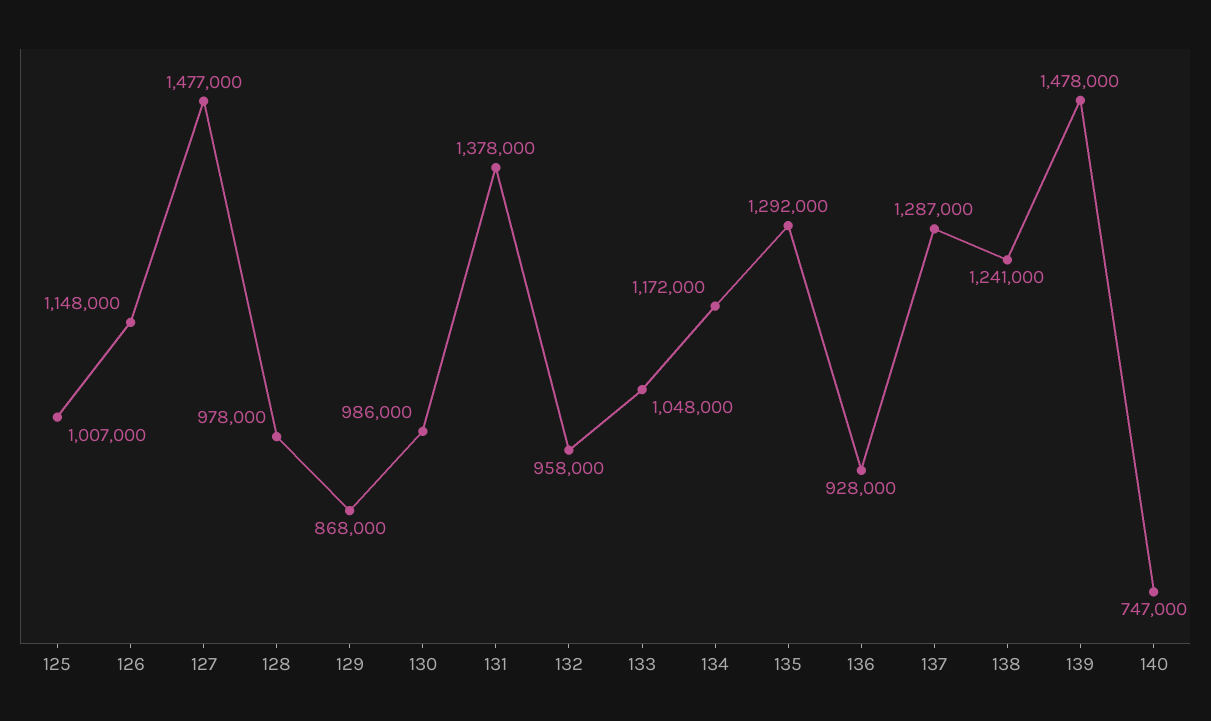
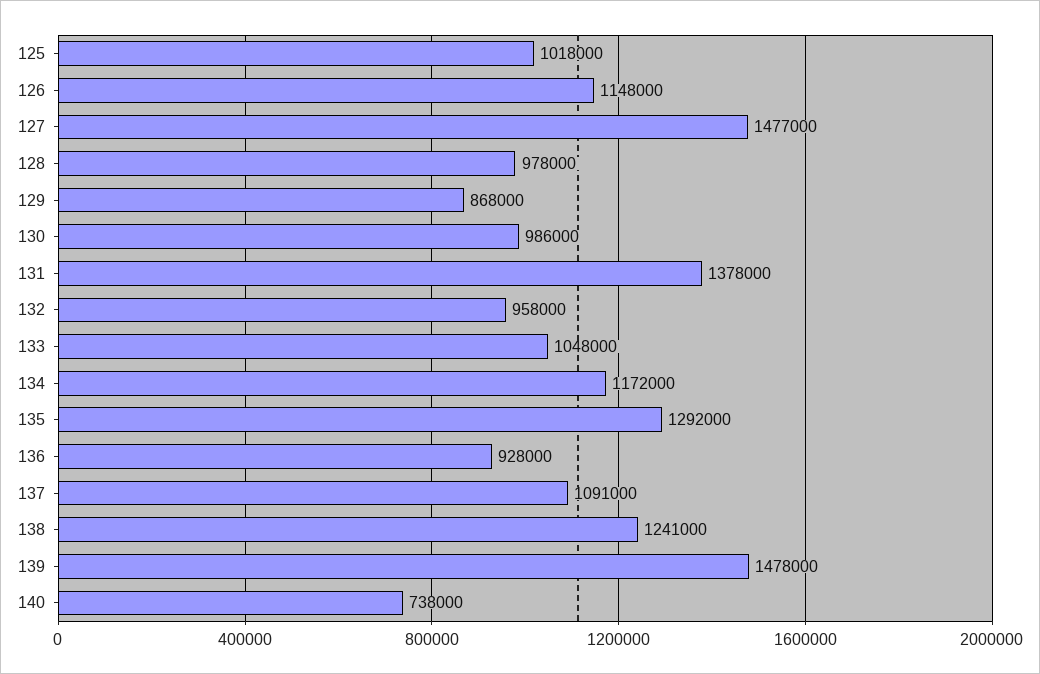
  {
-   "125": 1007000,
+   "125": 1018000,
    "126": 1148000,
    "127": 1477000,
    "128": 978000,
    "129": 868000,
    "130": 986000,
    "131": 1378000,
    "132": 958000,
    "133": 1048000,
    "134": 1172000,
    "135": 1292000,
    "136": 928000,
-   "137": 1287000,
+   "137": 1091000,
    "138": 1241000,
    "139": 1478000,
-   "140": 747000
+   "140": 738000
  }

